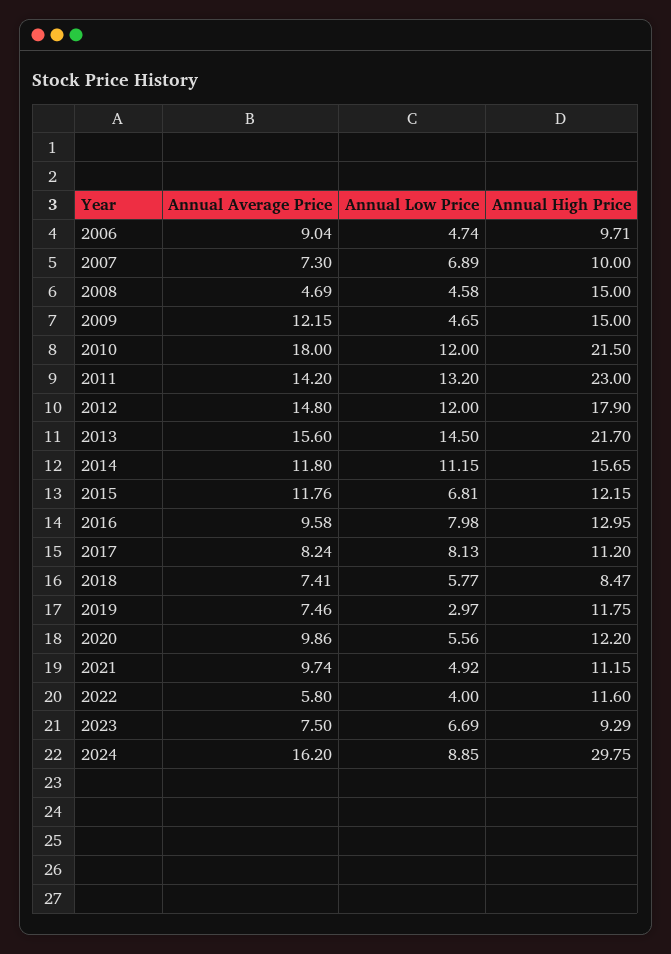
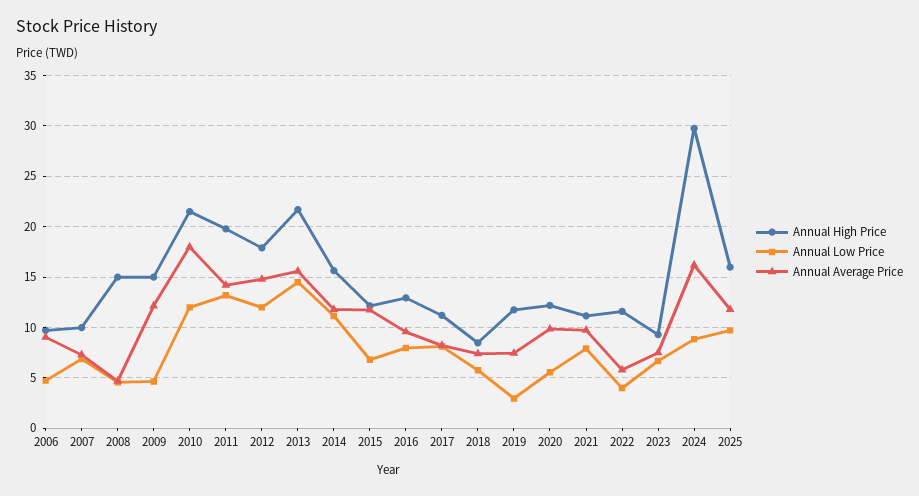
  {
    "Annual Average Price": {
      "2006": 9.04,
      "2007": 7.3,
      "2008": 4.69,
      "2009": 12.15,
      "2010": 18,
      "2011": 14.2,
      "2012": 14.8,
      "2013": 15.6,
      "2014": 11.8,
      "2015": 11.76,
      "2016": 9.58,
      "2017": 8.24,
      "2018": 7.41,
      "2019": 7.46,
      "2020": 9.86,
      "2021": 9.74,
      "2022": 5.8,
      "2023": 7.5,
-     "2024": 16.2
+     "2024": 16.2,
+     "2025": 12
    },
    "Annual Low Price": {
      "2006": 4.74,
      "2007": 6.89,
      "2008": 4.58,
      "2009": 4.65,
      "2010": 12,
      "2011": 13.2,
      "2012": 12,
      "2013": 14.5,
      "2014": 11.15,
      "2015": 6.81,
      "2016": 7.98,
      "2017": 8.13,
      "2018": 5.77,
      "2019": 2.97,
      "2020": 5.56,
-     "2021": 4.92,
+     "2021": 8,
      "2022": 4,
      "2023": 6.69,
-     "2024": 8.85
+     "2024": 8.85,
+     "2025": 10
    },
    "Annual High Price": {
      "2006": 9.71,
      "2007": 10,
      "2008": 15,
      "2009": 15,
      "2010": 21.5,
-     "2011": 23,
+     "2011": 20,
      "2012": 17.9,
      "2013": 21.7,
      "2014": 15.65,
      "2015": 12.15,
      "2016": 12.95,
      "2017": 11.2,
      "2018": 8.47,
      "2019": 11.75,
      "2020": 12.2,
      "2021": 11.15,
      "2022": 11.6,
      "2023": 9.29,
-     "2024": 29.75
+     "2024": 29.75,
+     "2025": 16
    }
  }

